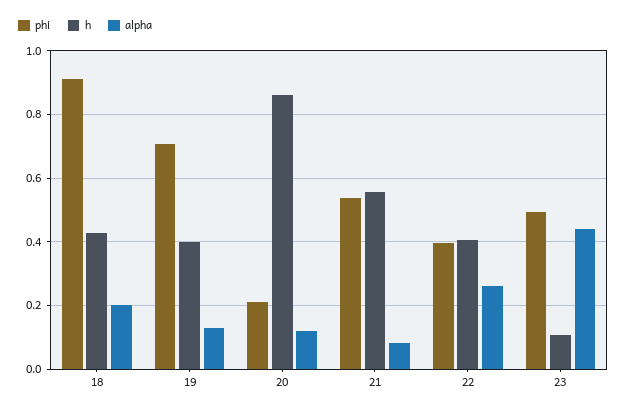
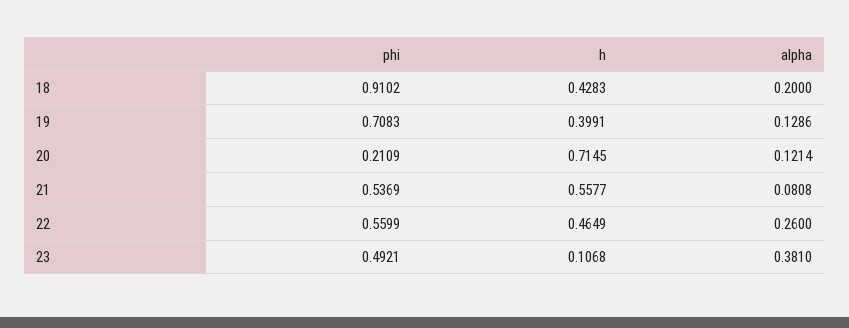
  {
    "phi": {
      "18": 0.9102,
      "19": 0.7083,
      "20": 0.2109,
      "21": 0.5369,
-     "22": 0.4,
+     "22": 0.5599,
      "23": 0.4921
    },
    "h": {
      "18": 0.4283,
      "19": 0.3991,
-     "20": 0.86,
+     "20": 0.7145,
      "21": 0.5577,
-     "22": 0.4,
+     "22": 0.4649,
      "23": 0.1068
    },
    "alpha": {
      "18": 0.2,
      "19": 0.1286,
      "20": 0.1214,
      "21": 0.0808,
      "22": 0.26,
-     "23": 0.44
+     "23": 0.381
    }
  }

